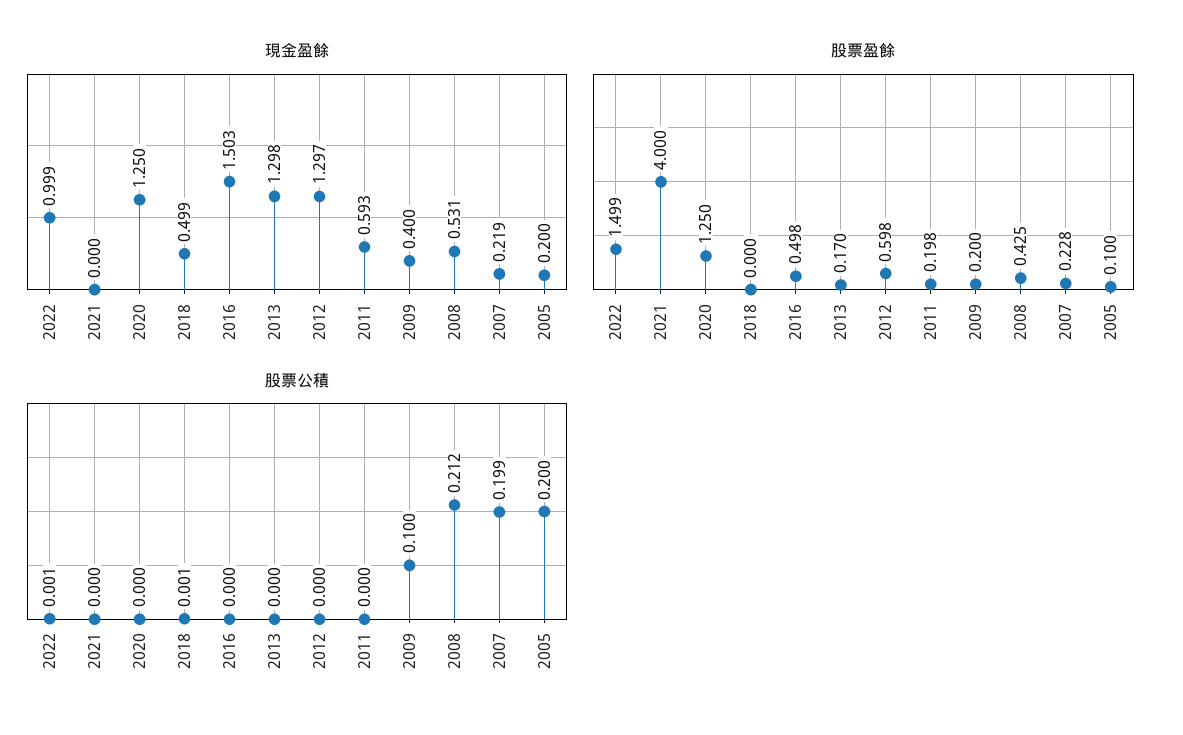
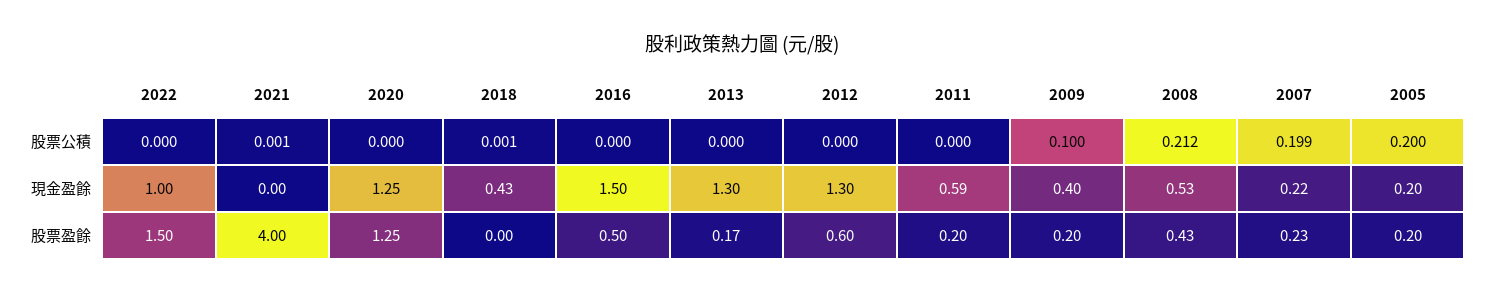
  {
    "現金盈餘": {
      "2022": 0.999,
      "2021": 0,
      "2020": 1.25,
-     "2018": 0.499,
+     "2018": 0.43,
      "2016": 1.503,
      "2013": 1.298,
      "2012": 1.297,
      "2011": 0.593,
      "2009": 0.4,
      "2008": 0.531,
      "2007": 0.219,
      "2005": 0.2
    },
    "股票盈餘": {
      "2022": 1.499,
      "2021": 4,
      "2020": 1.25,
      "2018": 0,
      "2016": 0.498,
      "2013": 0.17,
      "2012": 0.598,
      "2011": 0.198,
      "2009": 0.2,
      "2008": 0.425,
      "2007": 0.228,
-     "2005": 0.1
+     "2005": 0.2
    },
    "股票公積": {
-     "2022": 0.001,
+     "2022": 0,
-     "2021": 0,
+     "2021": 0.001,
      "2020": 0,
      "2018": 0.001,
      "2016": 0,
      "2013": 0,
      "2012": 0,
      "2011": 0,
      "2009": 0.1,
      "2008": 0.212,
      "2007": 0.199,
      "2005": 0.2
    }
  }

